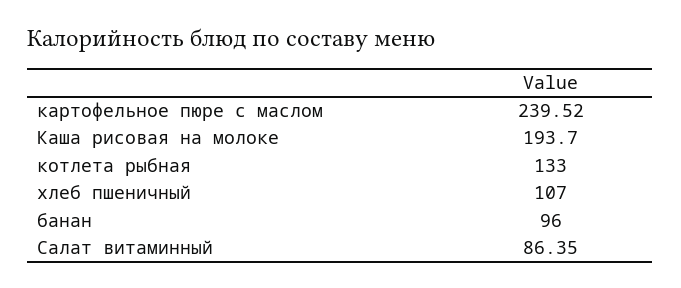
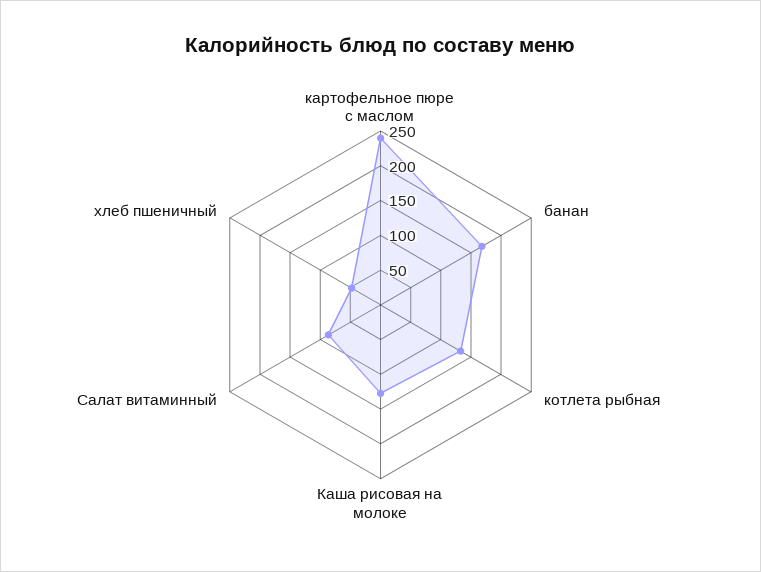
  {
    "картофельное пюре с маслом": 239.52,
-   "Каша рисовая на молоке": 193.7,
+   "Каша рисовая на молоке": 125,
    "котлета рыбная": 133,
-   "хлеб пшеничный": 107,
+   "хлеб пшеничный": 50,
-   "банан": 96,
+   "банан": 175,
    "Салат витаминный": 86.35
  }

